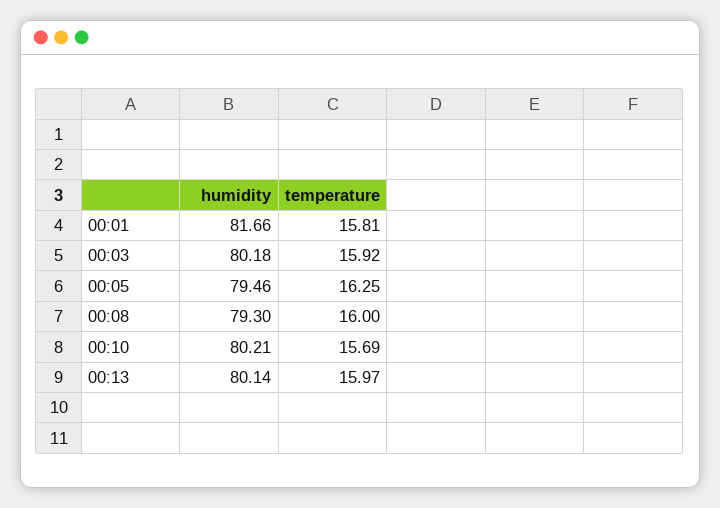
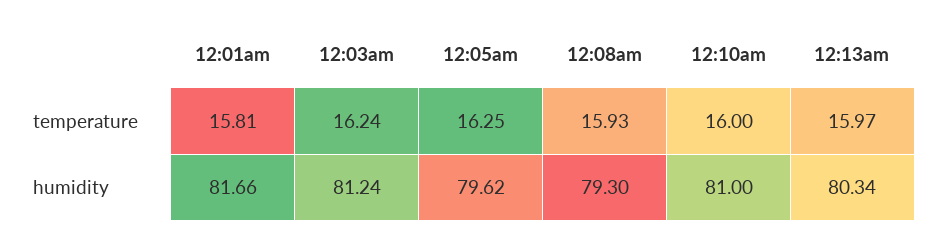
  {
    "humidity": {
      "00:01": 81.66,
-     "00:03": 80.18,
+     "00:03": 81.24,
-     "00:05": 79.46,
+     "00:05": 79.62,
      "00:08": 79.3,
-     "00:10": 80.21,
+     "00:10": 81,
-     "00:13": 80.14
+     "00:13": 80.34
    },
    "temperature": {
      "00:01": 15.81,
-     "00:03": 15.92,
+     "00:03": 16.24,
      "00:05": 16.25,
-     "00:08": 16,
+     "00:08": 15.93,
-     "00:10": 15.69,
+     "00:10": 16,
      "00:13": 15.97
    }
  }

